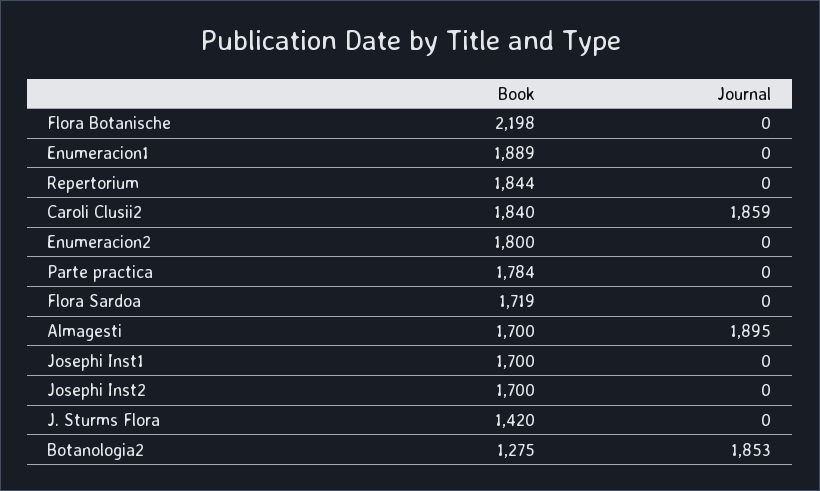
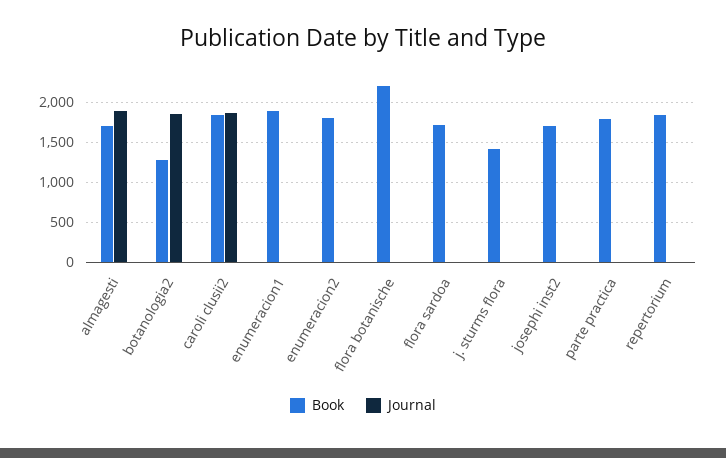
  {
    "Book": {
      "Flora Botanische": 2198,
      "Enumeracion1": 1889,
      "Repertorium": 1844,
      "Caroli Clusii2": 1840,
      "Enumeracion2": 1800,
      "Parte practica": 1784,
      "Flora Sardoa": 1719,
      "Almagesti": 1700,
-     "Josephi Inst1": 1700,
      "Josephi Inst2": 1700,
      "J. Sturms Flora": 1420,
      "Botanologia2": 1275
    },
    "Journal": {
      "Flora Botanische": 0,
      "Enumeracion1": 0,
      "Repertorium": 0,
      "Caroli Clusii2": 1859,
      "Enumeracion2": 0,
      "Parte practica": 0,
      "Flora Sardoa": 0,
      "Almagesti": 1895,
-     "Josephi Inst1": 0,
      "Josephi Inst2": 0,
      "J. Sturms Flora": 0,
      "Botanologia2": 1853
    }
  }

